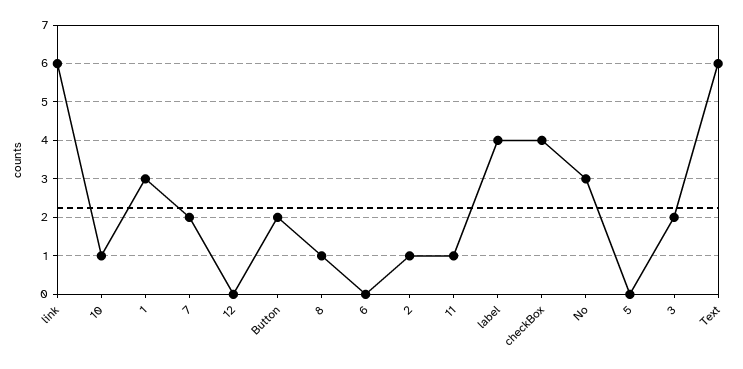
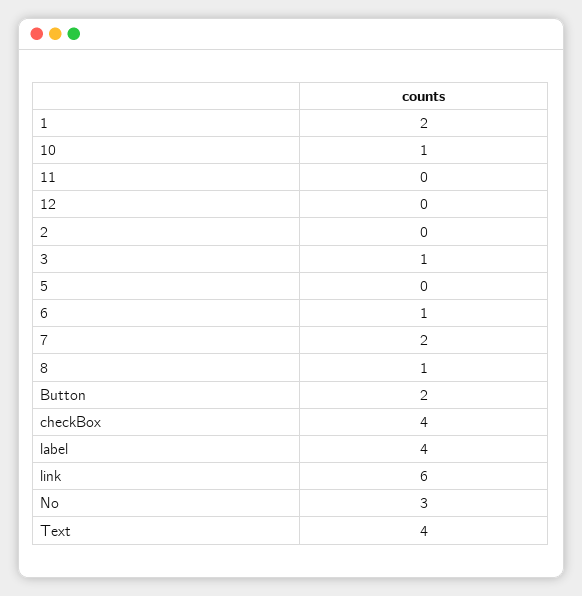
  {
    "link": 6,
    "10": 1,
-   "1": 3,
+   "1": 2,
    "7": 2,
    "12": 0,
    "Button": 2,
    "8": 1,
-   "6": 0,
+   "6": 1,
-   "2": 1,
+   "2": 0,
-   "11": 1,
+   "11": 0,
    "label": 4,
    "checkBox": 4,
    "No": 3,
    "5": 0,
-   "3": 2,
+   "3": 1,
-   "Text": 6
+   "Text": 4
  }

